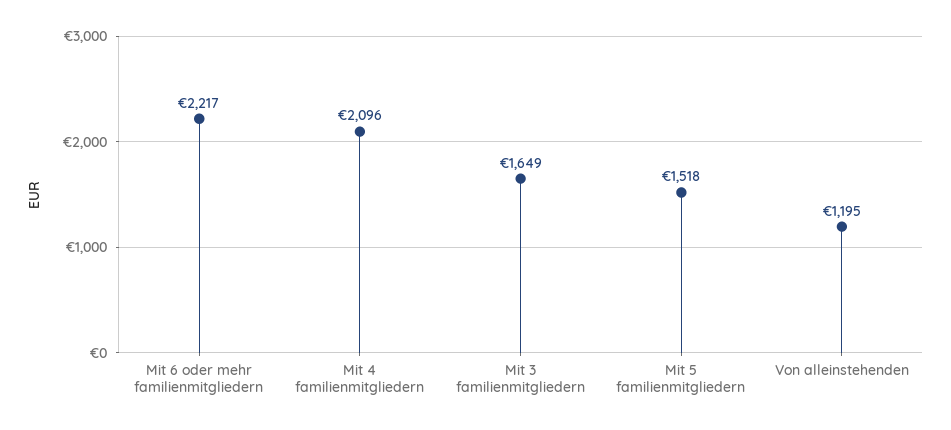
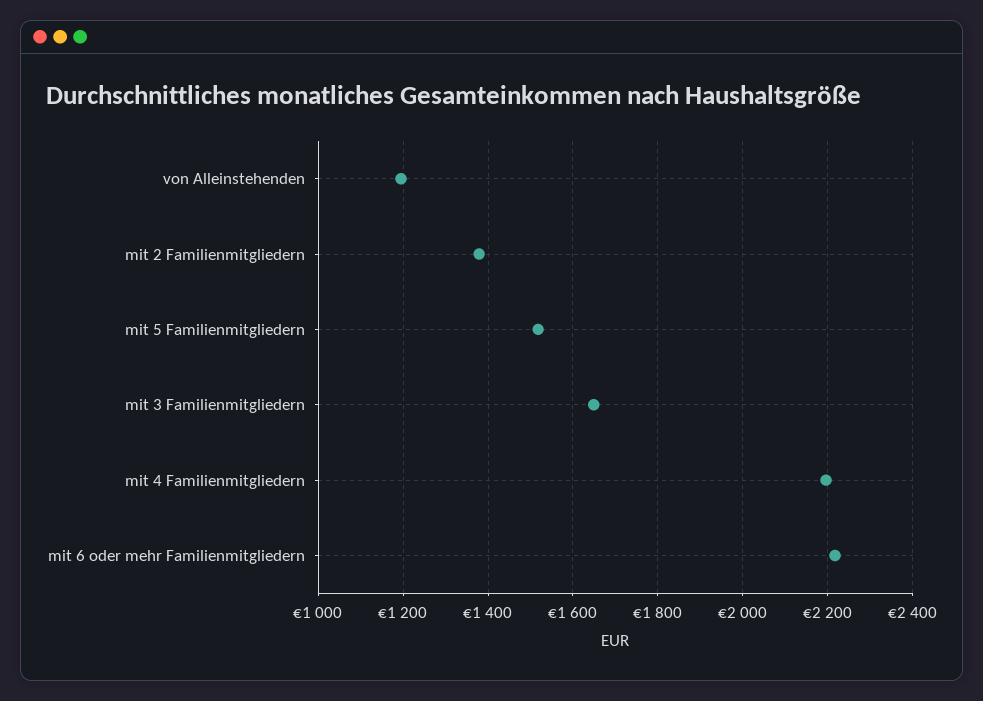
  {
    "Mit 6 oder mehr familienmitgliedern": 2217,
-   "Mit 4 familienmitgliedern": 2096,
+   "Mit 4 familienmitgliedern": 2200,
    "Mit 3 familienmitgliedern": 1649,
    "Mit 5 familienmitgliedern": 1518,
-   "Von alleinstehenden": 1195
+   "Von alleinstehenden": 1195,
+   "mit 2 Familienmitgliedern": 1380
  }

